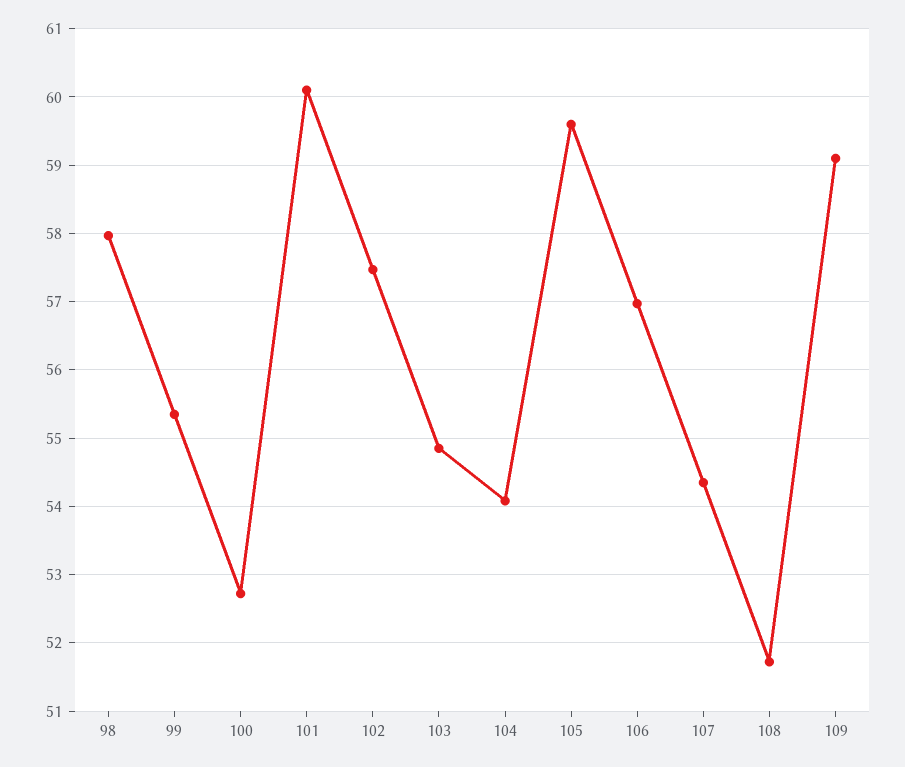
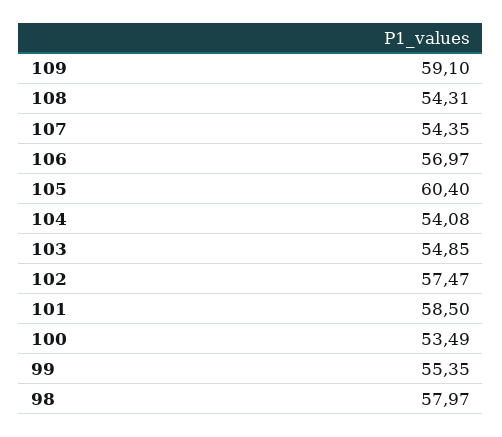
  {
    "98": 57.97,
    "99": 55.35,
-   "100": 52.7,
+   "100": 53.49,
-   "101": 60.1,
+   "101": 58.5,
    "102": 57.47,
    "103": 54.85,
    "104": 54.08,
-   "105": 59.6,
+   "105": 60.4,
    "106": 56.97,
    "107": 54.35,
-   "108": 51.7,
+   "108": 54.31,
    "109": 59.1
  }

